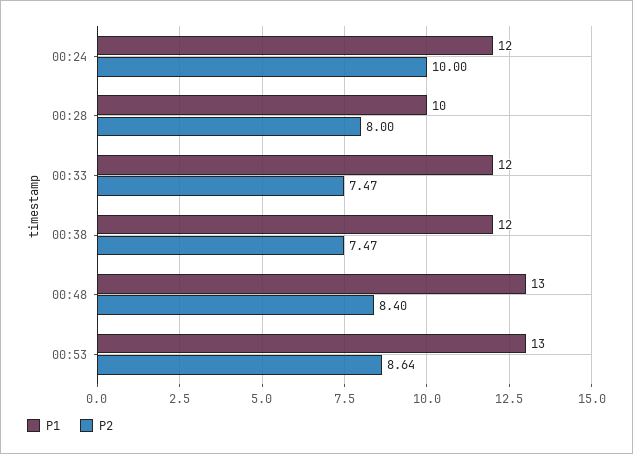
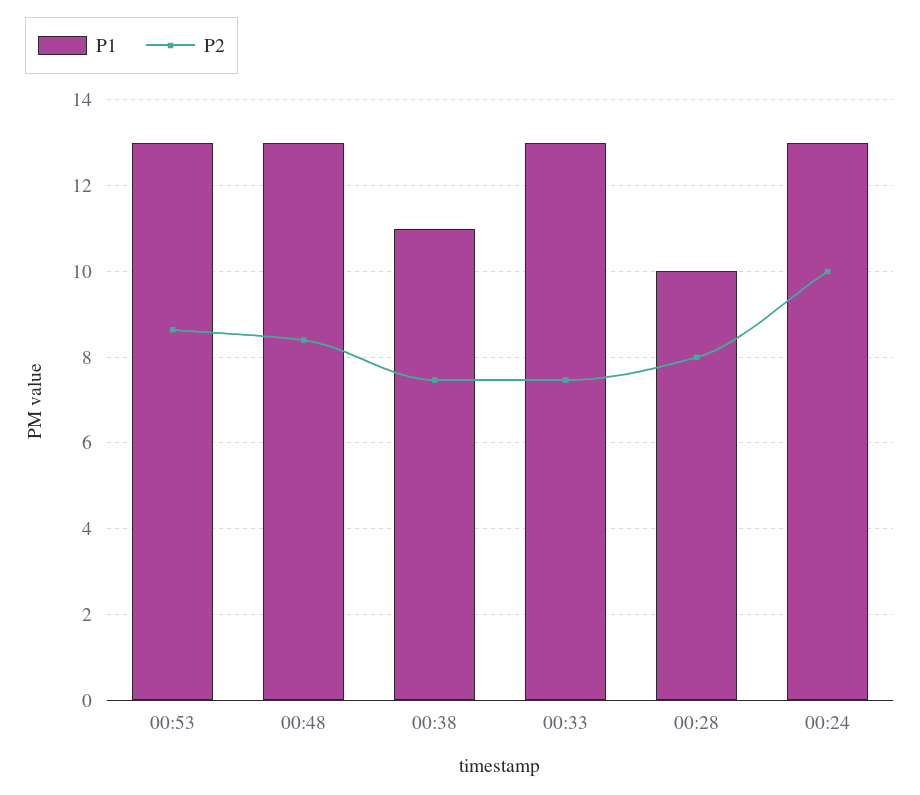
  {
    "P1": {
-     "00:24": 12,
+     "00:24": 13,
      "00:28": 10,
-     "00:33": 12,
+     "00:33": 13,
-     "00:38": 12,
+     "00:38": 11,
      "00:48": 13,
      "00:53": 13
    },
    "P2": {
      "00:24": 10,
      "00:28": 8,
      "00:33": 7.47,
      "00:38": 7.47,
      "00:48": 8.4,
      "00:53": 8.64
    }
  }

